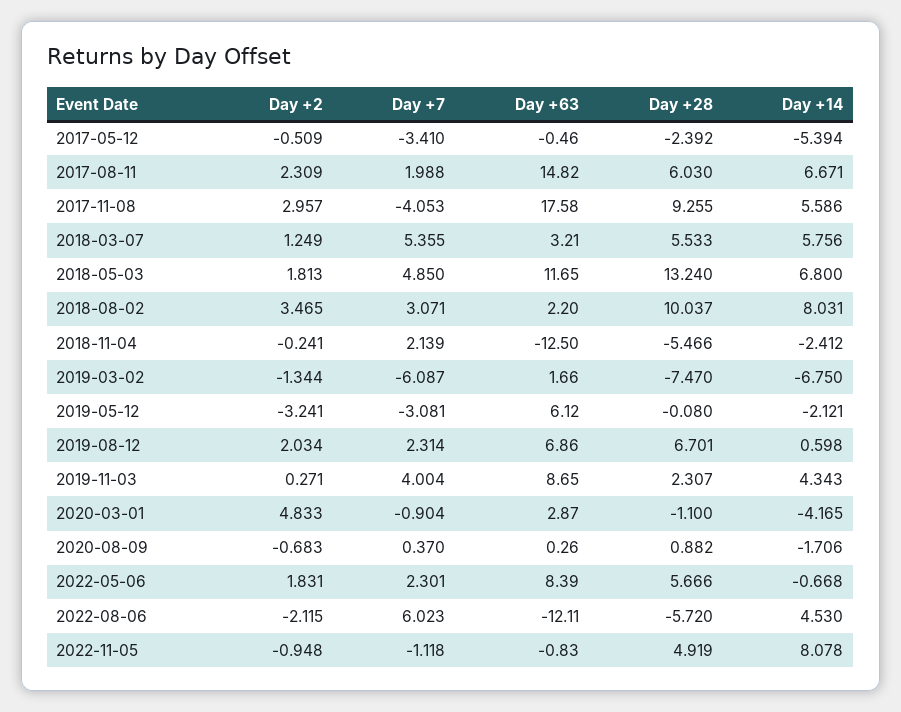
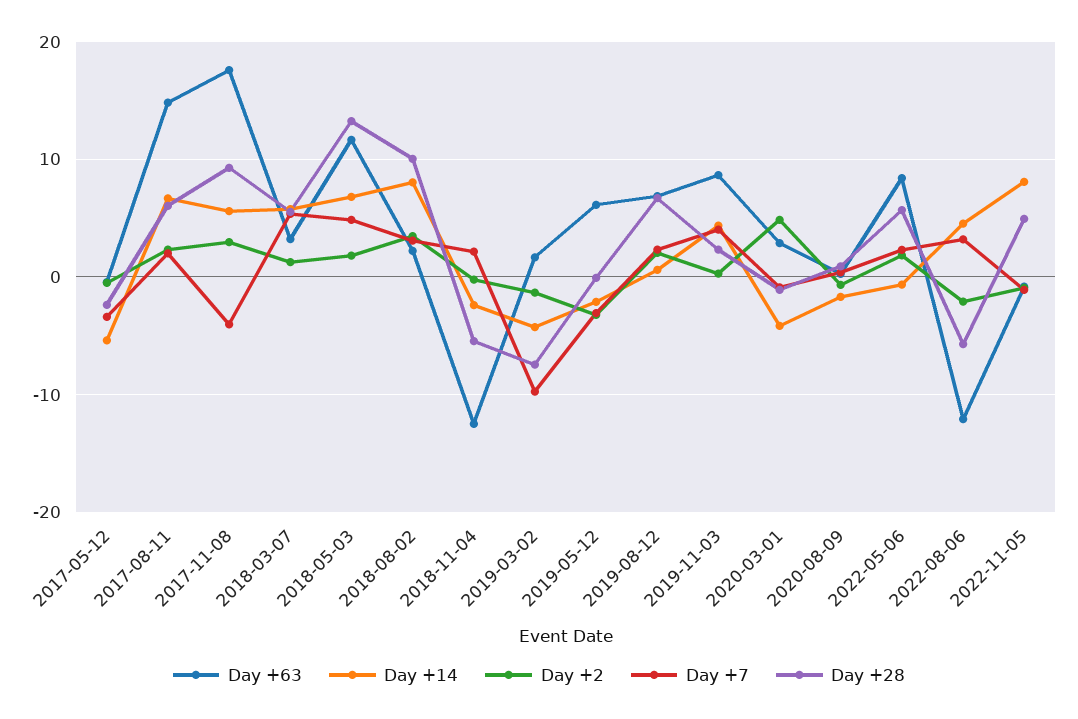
  {
    "Day +2": {
      "2017-05-12": -0.509,
      "2017-08-11": 2.309,
      "2017-11-08": 2.957,
      "2018-03-07": 1.249,
      "2018-05-03": 1.813,
      "2018-08-02": 3.465,
      "2018-11-04": -0.241,
      "2019-03-02": -1.344,
      "2019-05-12": -3.241,
      "2019-08-12": 2.034,
      "2019-11-03": 0.271,
      "2020-03-01": 4.833,
      "2020-08-09": -0.683,
      "2022-05-06": 1.831,
      "2022-08-06": -2.115,
      "2022-11-05": -0.948
    },
    "Day +7": {
      "2017-05-12": -3.41,
      "2017-08-11": 1.988,
      "2017-11-08": -4.053,
      "2018-03-07": 5.355,
      "2018-05-03": 4.85,
      "2018-08-02": 3.071,
      "2018-11-04": 2.139,
-     "2019-03-02": -6.087,
+     "2019-03-02": -10,
      "2019-05-12": -3.081,
      "2019-08-12": 2.314,
      "2019-11-03": 4.004,
      "2020-03-01": -0.904,
      "2020-08-09": 0.37,
      "2022-05-06": 2.301,
-     "2022-08-06": 6.023,
+     "2022-08-06": 3,
      "2022-11-05": -1.118
    },
    "Day +63": {
      "2017-05-12": -0.46,
      "2017-08-11": 14.82,
      "2017-11-08": 17.58,
      "2018-03-07": 3.21,
      "2018-05-03": 11.65,
      "2018-08-02": 2.2,
      "2018-11-04": -12.5,
      "2019-03-02": 1.66,
      "2019-05-12": 6.12,
      "2019-08-12": 6.86,
      "2019-11-03": 8.65,
      "2020-03-01": 2.87,
      "2020-08-09": 0.26,
      "2022-05-06": 8.39,
      "2022-08-06": -12.11,
      "2022-11-05": -0.83
    },
    "Day +28": {
      "2017-05-12": -2.392,
      "2017-08-11": 6.03,
      "2017-11-08": 9.255,
      "2018-03-07": 5.533,
      "2018-05-03": 13.24,
      "2018-08-02": 10.037,
      "2018-11-04": -5.466,
      "2019-03-02": -7.47,
      "2019-05-12": -0.08,
      "2019-08-12": 6.701,
      "2019-11-03": 2.307,
      "2020-03-01": -1.1,
      "2020-08-09": 0.882,
      "2022-05-06": 5.666,
      "2022-08-06": -5.72,
      "2022-11-05": 4.919
    },
    "Day +14": {
      "2017-05-12": -5.394,
      "2017-08-11": 6.671,
      "2017-11-08": 5.586,
      "2018-03-07": 5.756,
      "2018-05-03": 6.8,
      "2018-08-02": 8.031,
      "2018-11-04": -2.412,
-     "2019-03-02": -6.75,
+     "2019-03-02": -4,
      "2019-05-12": -2.121,
      "2019-08-12": 0.598,
      "2019-11-03": 4.343,
      "2020-03-01": -4.165,
      "2020-08-09": -1.706,
      "2022-05-06": -0.668,
      "2022-08-06": 4.53,
      "2022-11-05": 8.078
    }
  }

